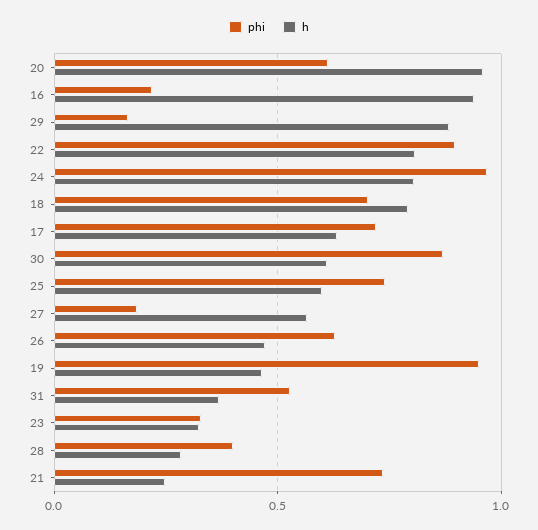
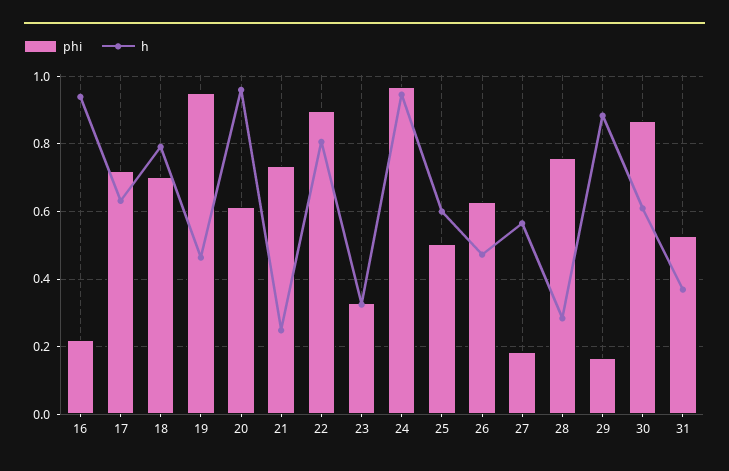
  {
    "phi": {
      "20": 0.62,
      "16": 0.22,
      "29": 0.16,
      "22": 0.9,
      "24": 0.96,
      "18": 0.7,
      "17": 0.72,
      "30": 0.86,
-     "25": 0.75,
+     "25": 0.5,
      "27": 0.18,
      "26": 0.62,
      "19": 0.94,
      "31": 0.52,
      "23": 0.32,
-     "28": 0.4,
+     "28": 0.76,
      "21": 0.74
    },
    "h": {
      "20": 0.96,
      "16": 0.94,
      "29": 0.88,
      "22": 0.8,
-     "24": 0.8,
+     "24": 0.94,
      "18": 0.8,
      "17": 0.64,
      "30": 0.6,
      "25": 0.6,
      "27": 0.56,
      "26": 0.48,
      "19": 0.46,
      "31": 0.36,
      "23": 0.32,
      "28": 0.28,
      "21": 0.24
    }
  }

